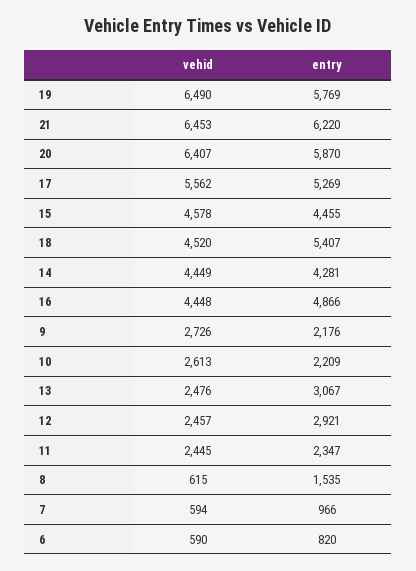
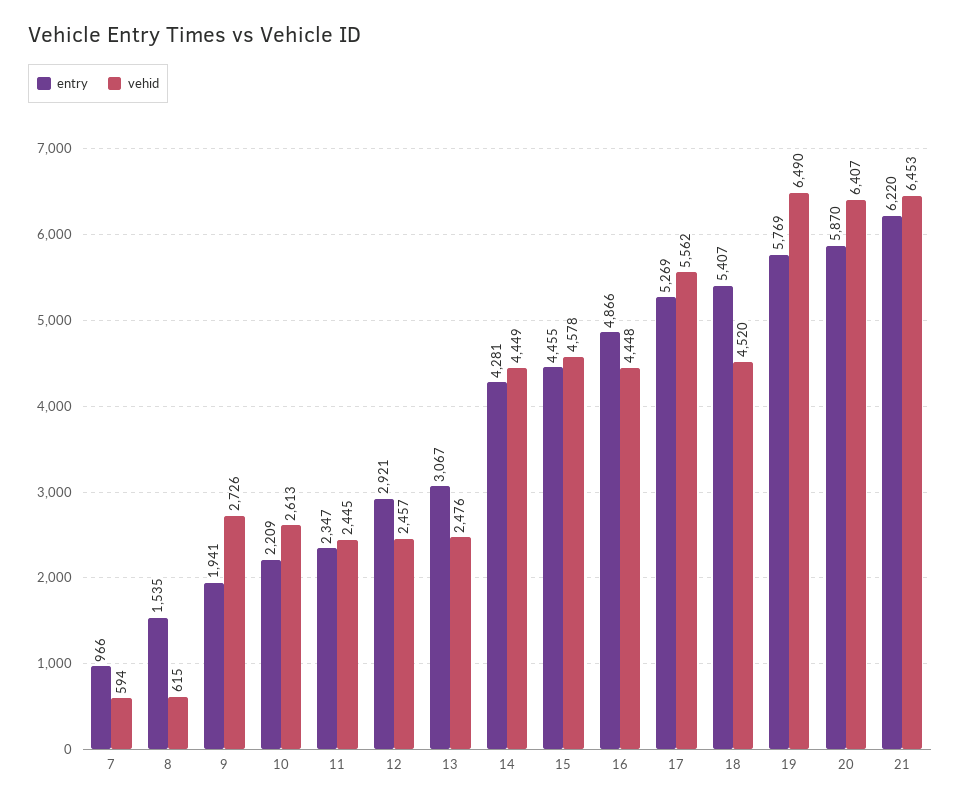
  {
    "vehid": {
      "19": 6490,
      "21": 6453,
      "20": 6407,
      "17": 5562,
      "15": 4578,
      "18": 4520,
      "14": 4449,
      "16": 4448,
      "9": 2726,
      "10": 2613,
      "13": 2476,
      "12": 2457,
      "11": 2445,
      "8": 615,
-     "7": 594,
+     "7": 594
-     "6": 590
    },
    "entry": {
      "19": 5769,
      "21": 6220,
      "20": 5870,
      "17": 5269,
      "15": 4455,
      "18": 5407,
      "14": 4281,
      "16": 4866,
-     "9": 2176,
+     "9": 1941,
      "10": 2209,
      "13": 3067,
      "12": 2921,
      "11": 2347,
      "8": 1535,
-     "7": 966,
+     "7": 966
-     "6": 820
    }
  }

